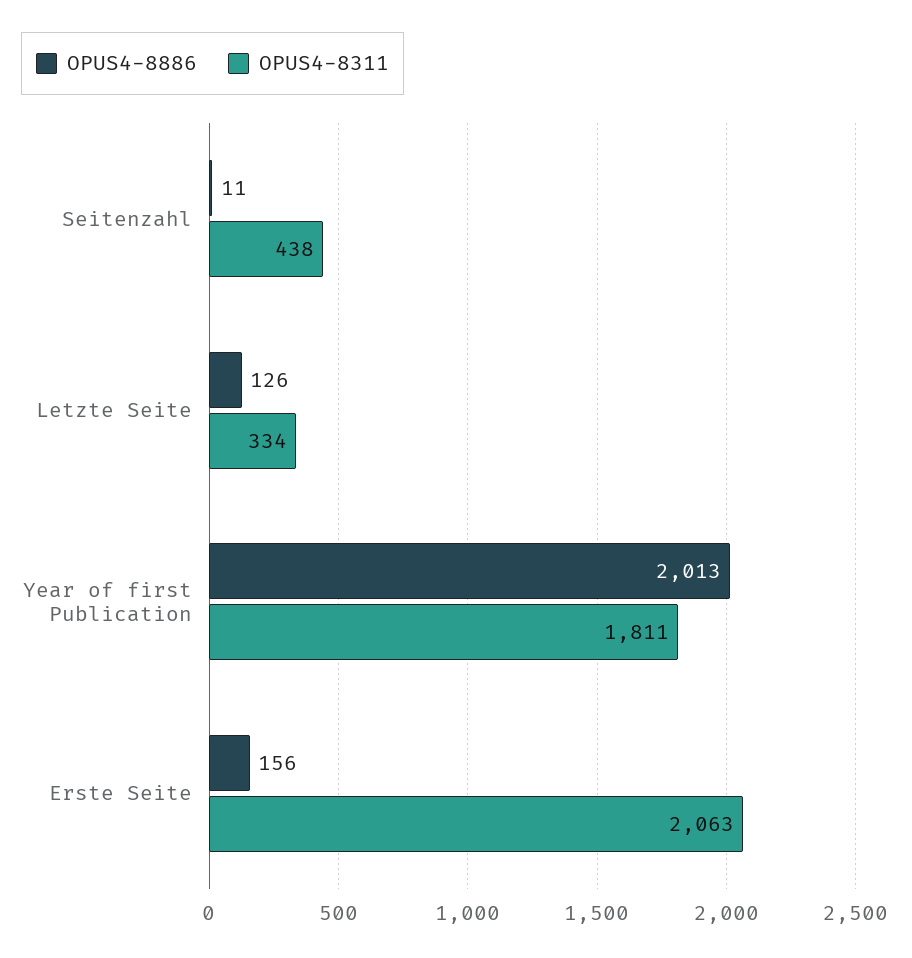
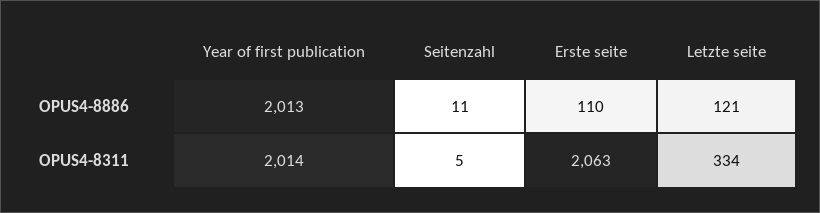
  {
    "OPUS4-8886": {
      "Seitenzahl": 11,
-     "Letzte Seite": 126,
+     "Letzte Seite": 121,
      "Year of first Publication": 2013,
-     "Erste Seite": 156
+     "Erste Seite": 110
    },
    "OPUS4-8311": {
-     "Seitenzahl": 438,
+     "Seitenzahl": 5,
      "Letzte Seite": 334,
-     "Year of first Publication": 1811,
+     "Year of first Publication": 2014,
      "Erste Seite": 2063
    }
  }

